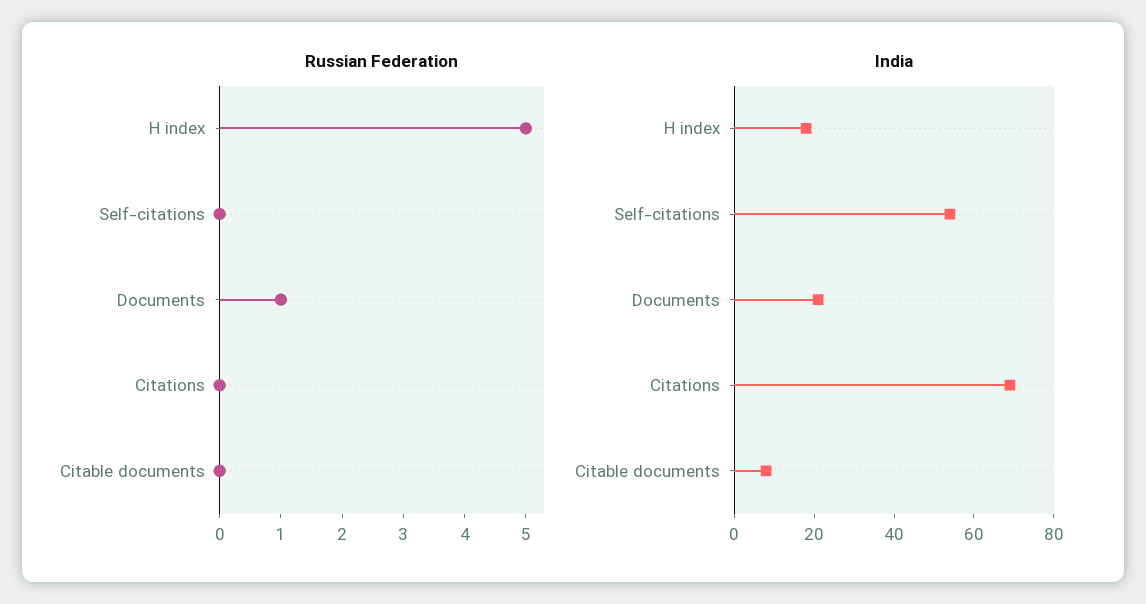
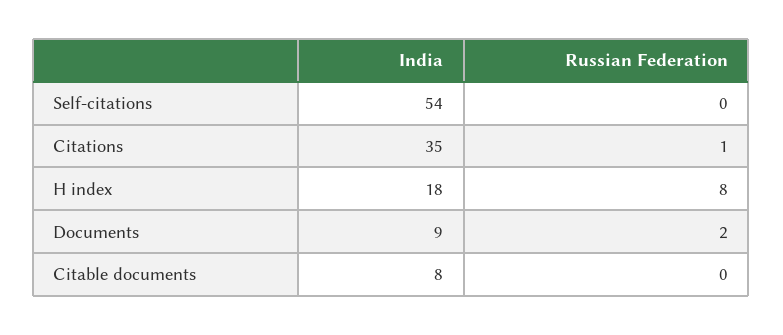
  {
    "Russian Federation": {
-     "H index": 5,
+     "H index": 8,
      "Self-citations": 0,
-     "Documents": 1,
+     "Documents": 2,
-     "Citations": 0,
+     "Citations": 1,
      "Citable documents": 0
    },
    "India": {
      "H index": 18,
      "Self-citations": 54,
-     "Documents": 20,
+     "Documents": 9,
-     "Citations": 70,
+     "Citations": 35,
      "Citable documents": 8
    }
  }

